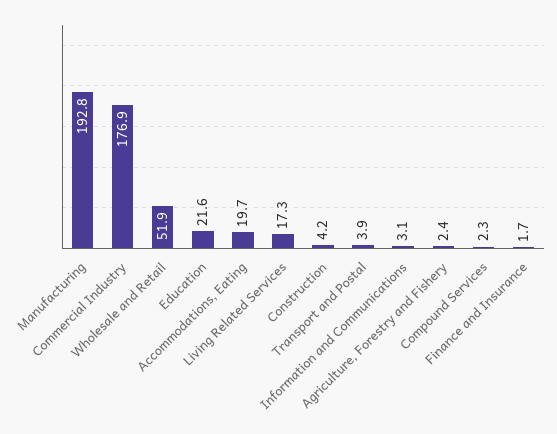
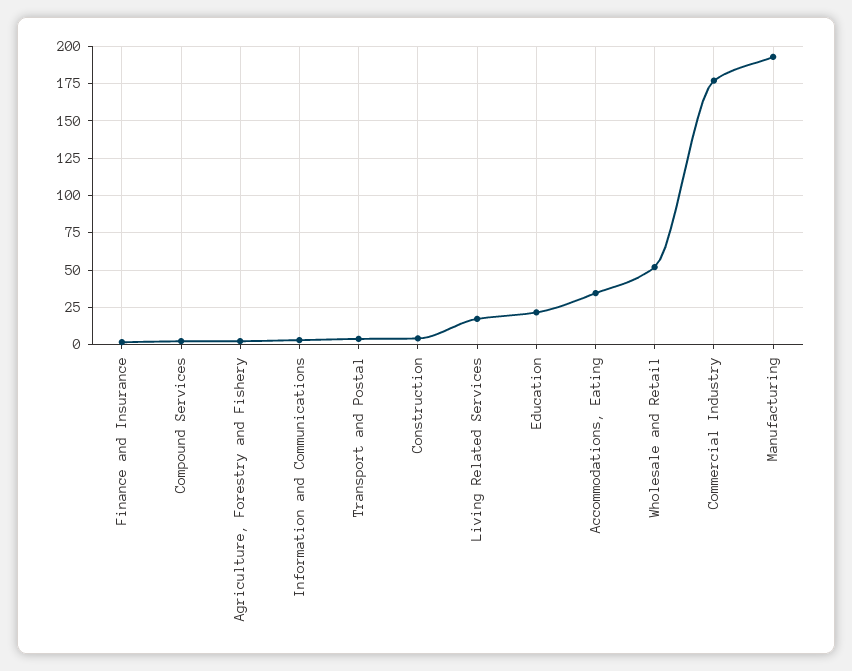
  {
    "Manufacturing": 192.8,
    "Commercial Industry": 176.9,
    "Wholesale and Retail": 51.9,
    "Education": 21.6,
-   "Accommodations, Eating": 19.7,
+   "Accommodations, Eating": 35,
    "Living Related Services": 17.3,
    "Construction": 4.2,
    "Transport and Postal": 3.9,
    "Information and Communications": 3.1,
    "Agriculture, Forestry and Fishery": 2.4,
    "Compound Services": 2.3,
    "Finance and Insurance": 1.7
  }

